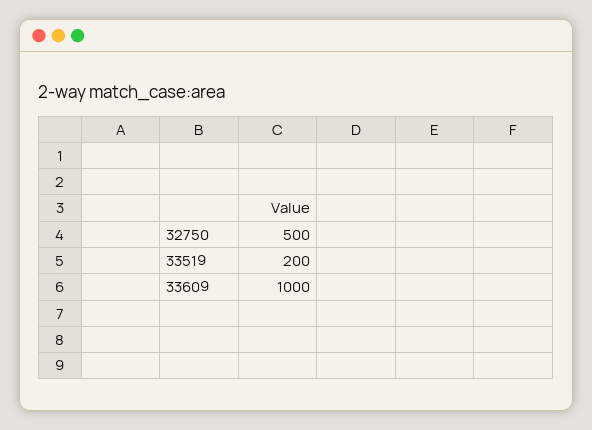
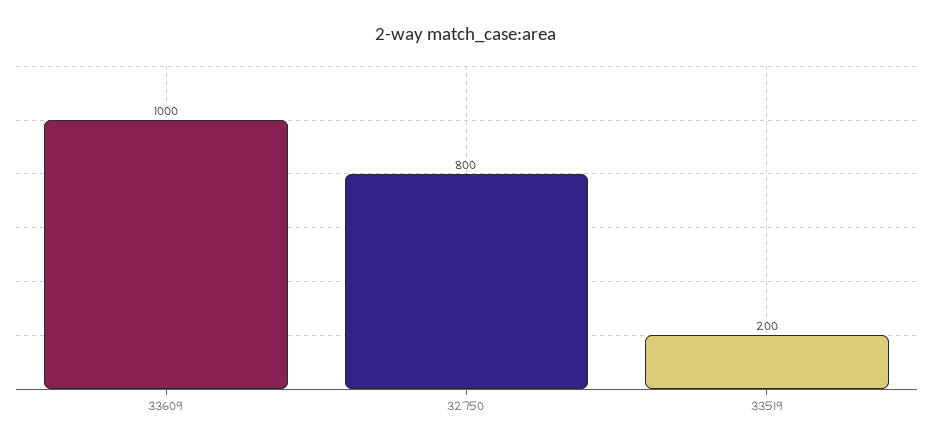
  {
-   "32750": 500,
+   "32750": 800,
    "33519": 200,
    "33609": 1000
  }

